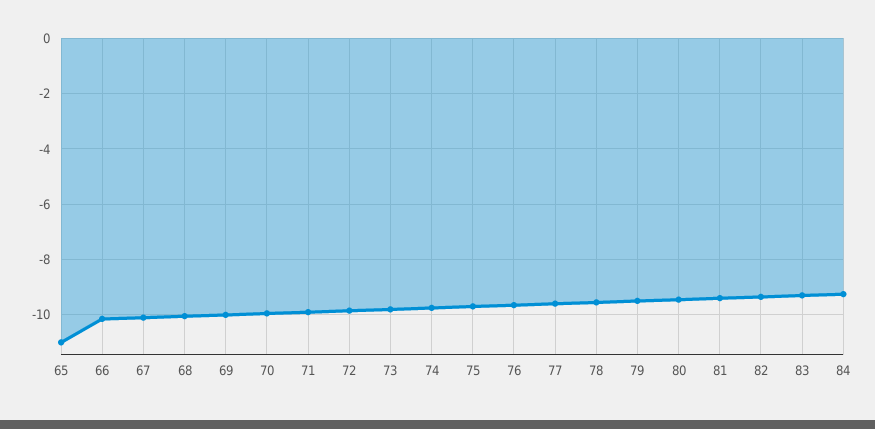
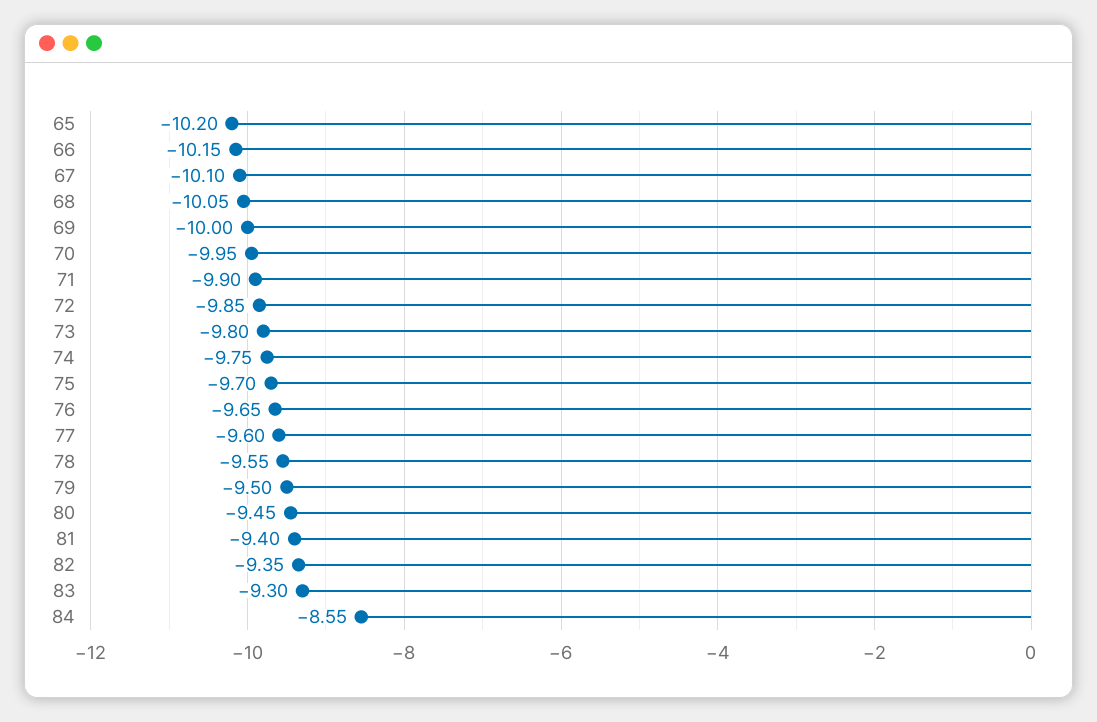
  {
-   "65": -11,
+   "65": -10.2,
    "66": -10.15,
    "67": -10.1,
    "68": -10.05,
    "69": -10,
    "70": -9.95,
    "71": -9.9,
    "72": -9.85,
    "73": -9.8,
    "74": -9.75,
    "75": -9.7,
    "76": -9.65,
    "77": -9.6,
    "78": -9.55,
    "79": -9.5,
    "80": -9.45,
    "81": -9.4,
    "82": -9.35,
    "83": -9.3,
-   "84": -9.25
+   "84": -8.55
  }

